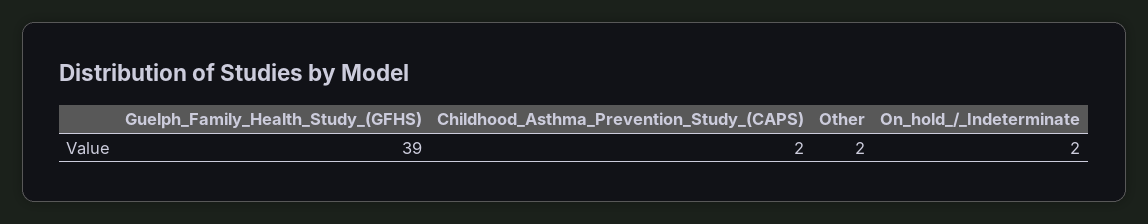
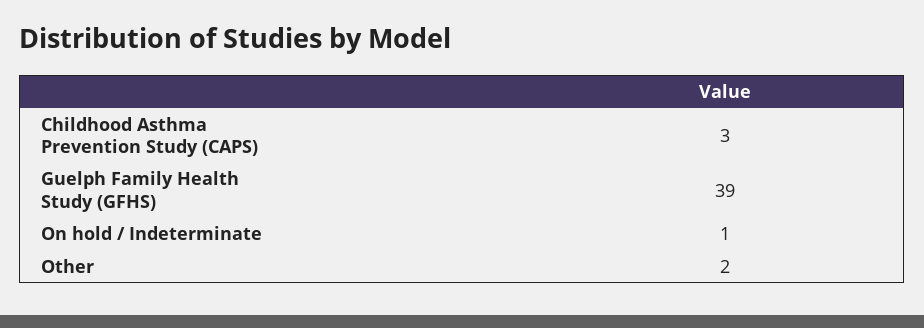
  {
    "Guelph_Family_Health_Study_(GFHS)": 39,
-   "Childhood_Asthma_Prevention_Study_(CAPS)": 2,
+   "Childhood_Asthma_Prevention_Study_(CAPS)": 3,
    "Other": 2,
-   "On_hold_/_Indeterminate": 2
+   "On_hold_/_Indeterminate": 1
  }

